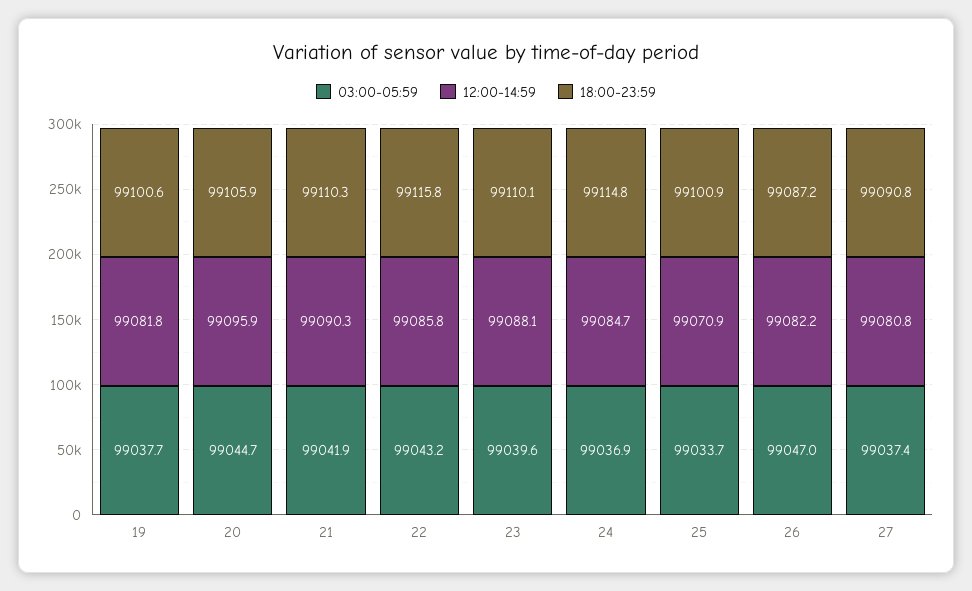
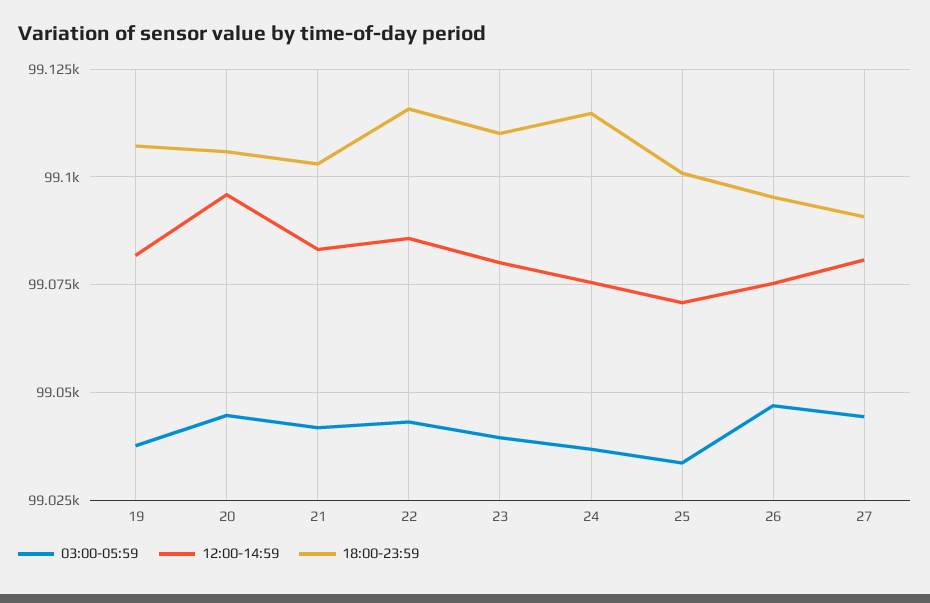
  {
    "03:00-05:59": {
      "19": 99037.7,
      "20": 99044.7,
      "21": 99041.9,
      "22": 99043.2,
      "23": 99039.6,
      "24": 99036.9,
      "25": 99033.7,
      "26": 99047,
-     "27": 99037.4
+     "27": 99045
    },
    "12:00-14:59": {
      "19": 99081.8,
      "20": 99095.9,
-     "21": 99090.3,
+     "21": 99082.5,
      "22": 99085.8,
-     "23": 99088.1,
+     "23": 99080,
-     "24": 99084.7,
+     "24": 99075,
      "25": 99070.9,
-     "26": 99082.2,
+     "26": 99075,
      "27": 99080.8
    },
    "18:00-23:59": {
-     "19": 99100.6,
+     "19": 99107.5,
      "20": 99105.9,
-     "21": 99110.3,
+     "21": 99102.5,
      "22": 99115.8,
      "23": 99110.1,
      "24": 99114.8,
      "25": 99100.9,
-     "26": 99087.2,
+     "26": 99095,
      "27": 99090.8
    }
  }

